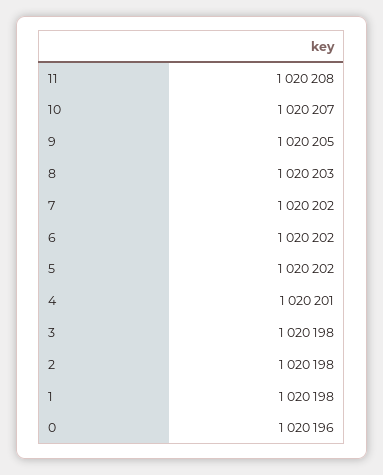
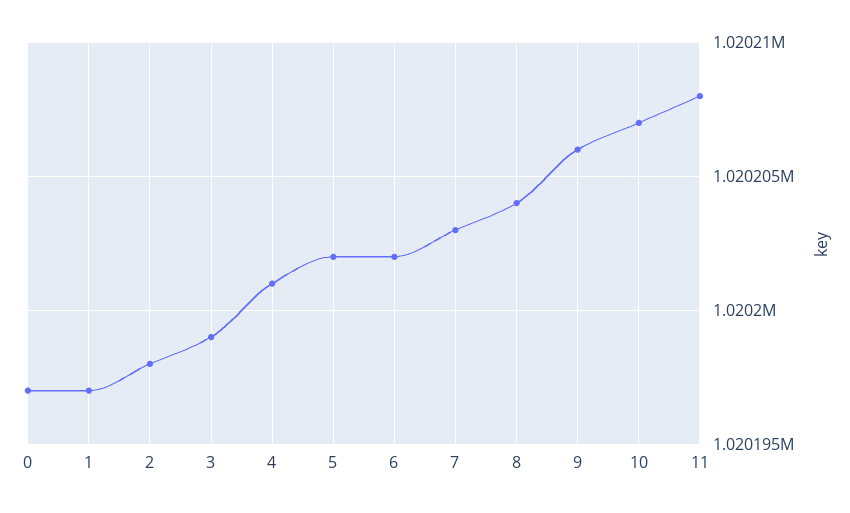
  {
    "11": 1020208,
    "10": 1020207,
-   "9": 1020205,
+   "9": 1020206,
-   "8": 1020203,
+   "8": 1020204,
-   "7": 1020202,
+   "7": 1020203,
    "6": 1020202,
    "5": 1020202,
    "4": 1020201,
-   "3": 1020198,
+   "3": 1020199,
    "2": 1020198,
-   "1": 1020198,
+   "1": 1020197,
-   "0": 1020196
+   "0": 1020197
  }

